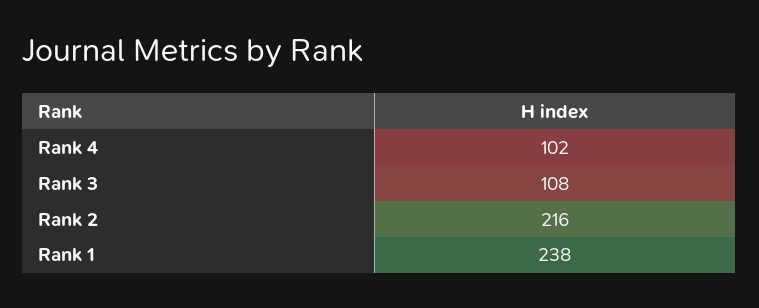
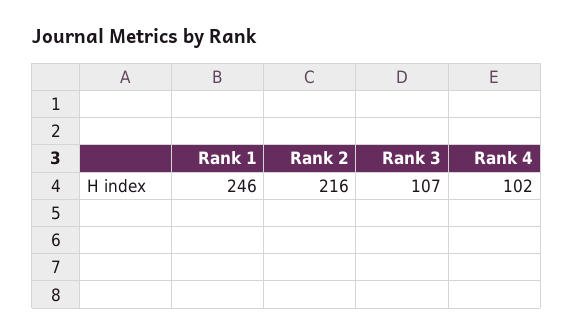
  {
    "Rank 4": 102,
-   "Rank 3": 108,
+   "Rank 3": 107,
    "Rank 2": 216,
-   "Rank 1": 238
+   "Rank 1": 246
  }

